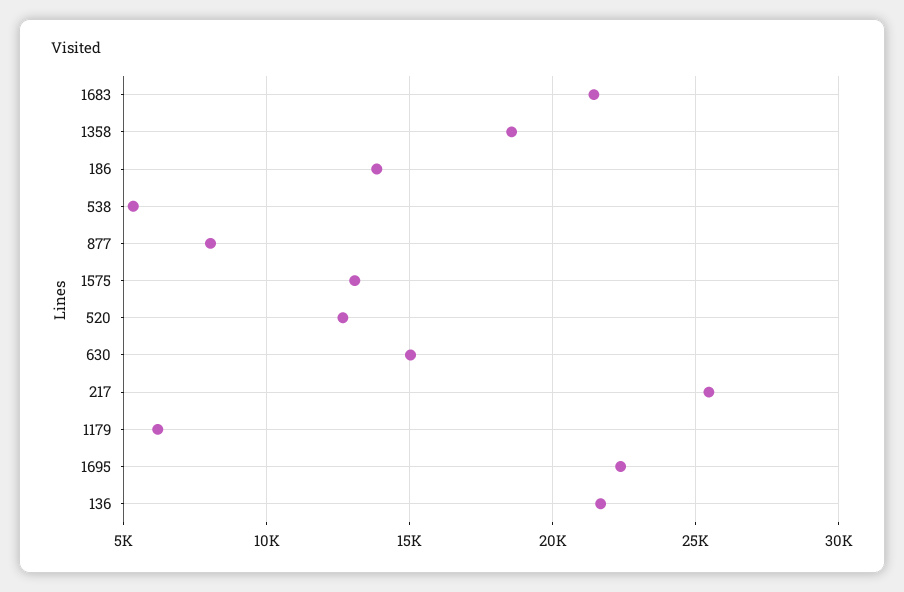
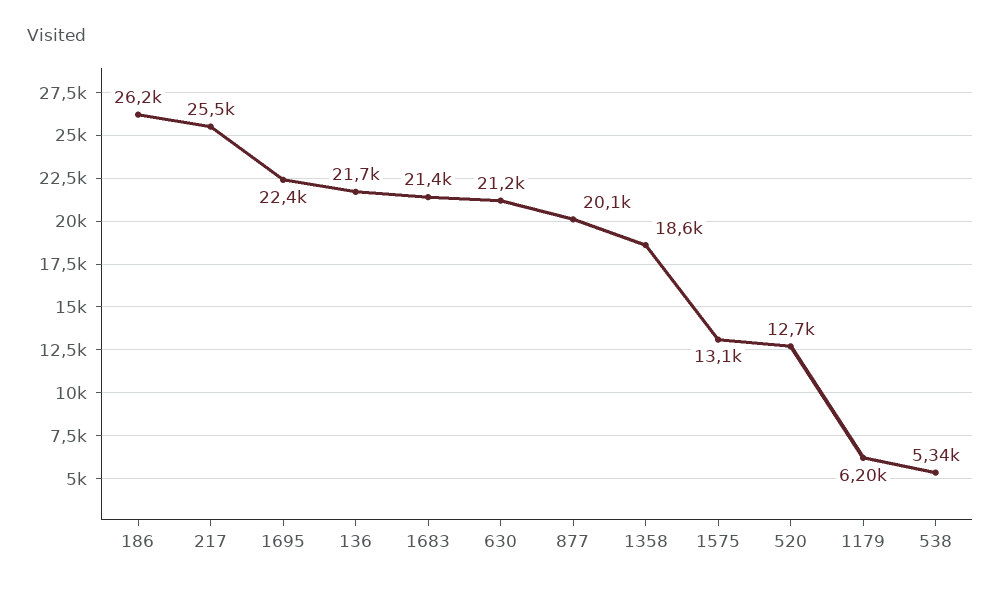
  {
    "1683": 21400,
    "1358": 18600,
-   "186": 14000,
+   "186": 26200,
    "538": 5340,
-   "877": 8000,
+   "877": 20100,
    "1575": 13100,
    "520": 12700,
-   "630": 15000,
+   "630": 21200,
    "217": 25500,
    "1179": 6200,
    "1695": 22400,
    "136": 21700
  }

